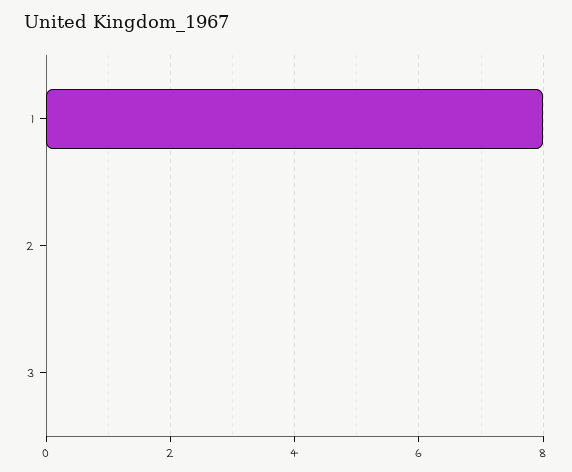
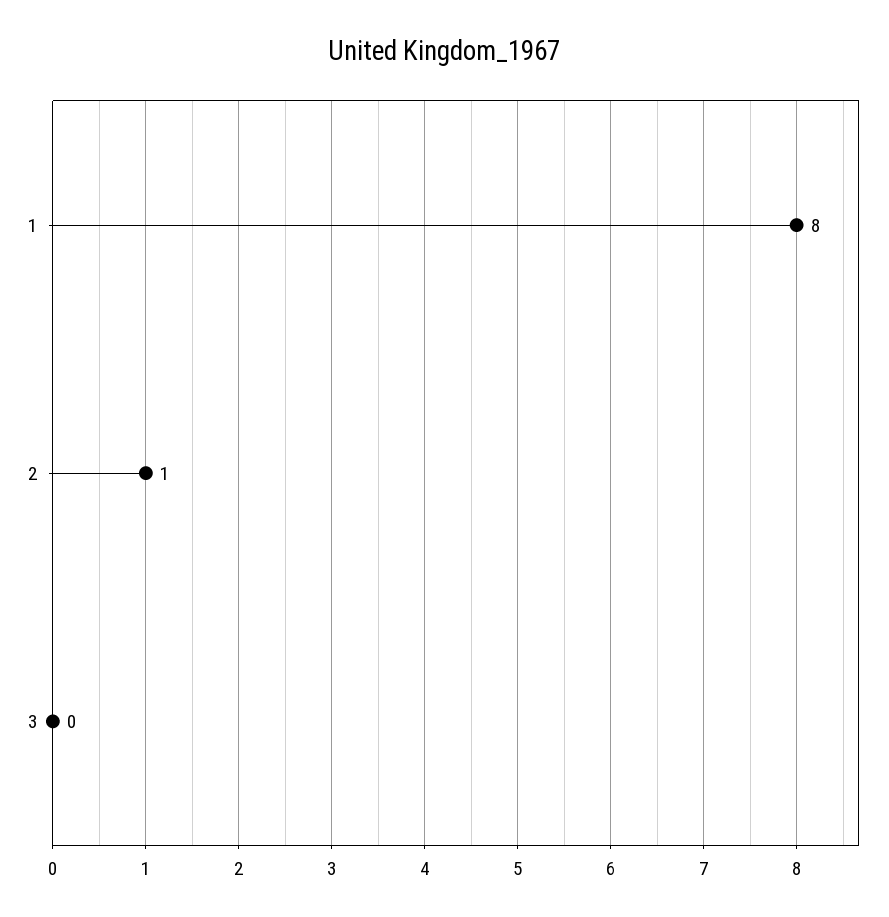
  {
    "1": 8,
-   "2": 0,
+   "2": 1,
    "3": 0
  }

